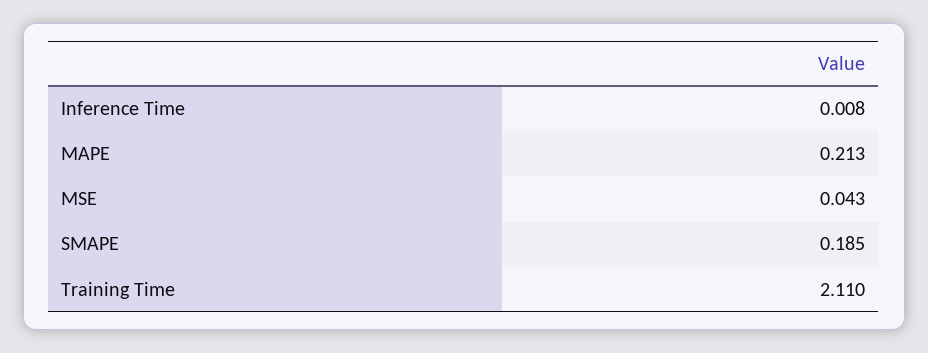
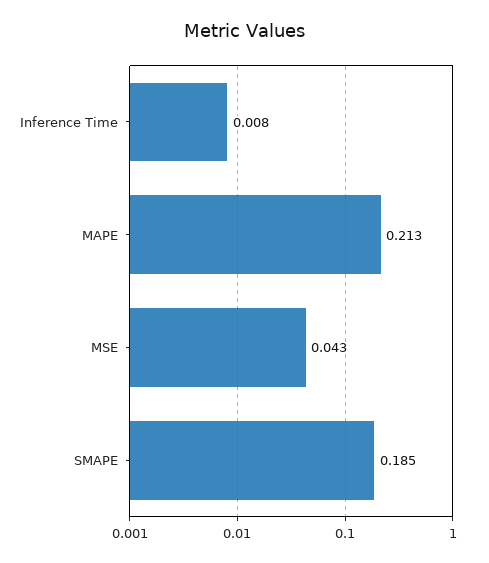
  {
    "Inference Time": 0.008,
    "MAPE": 0.213,
    "MSE": 0.043,
-   "SMAPE": 0.185,
+   "SMAPE": 0.185
-   "Training Time": 2.11
  }

